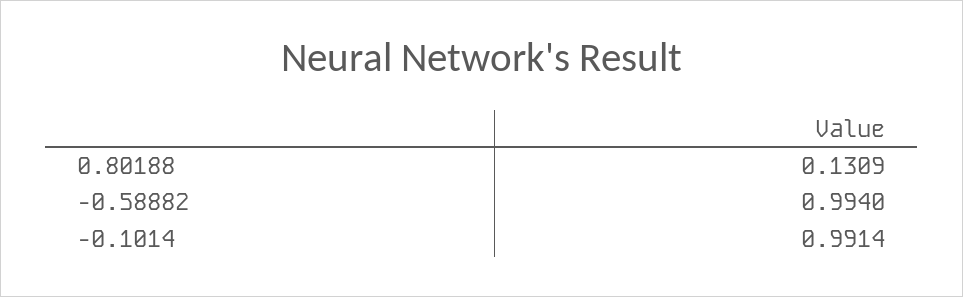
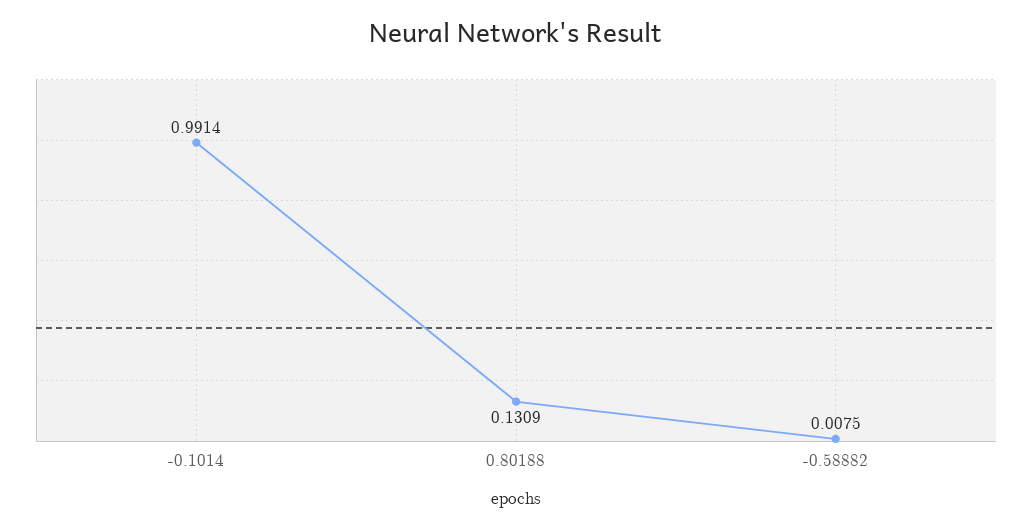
  {
    "0.80188": 0.1309,
-   "-0.58882": 0.994,
+   "-0.58882": 0.0075,
    "-0.1014": 0.9914
  }

